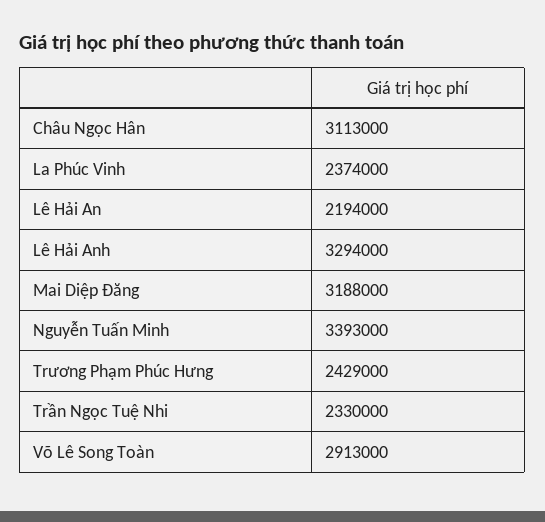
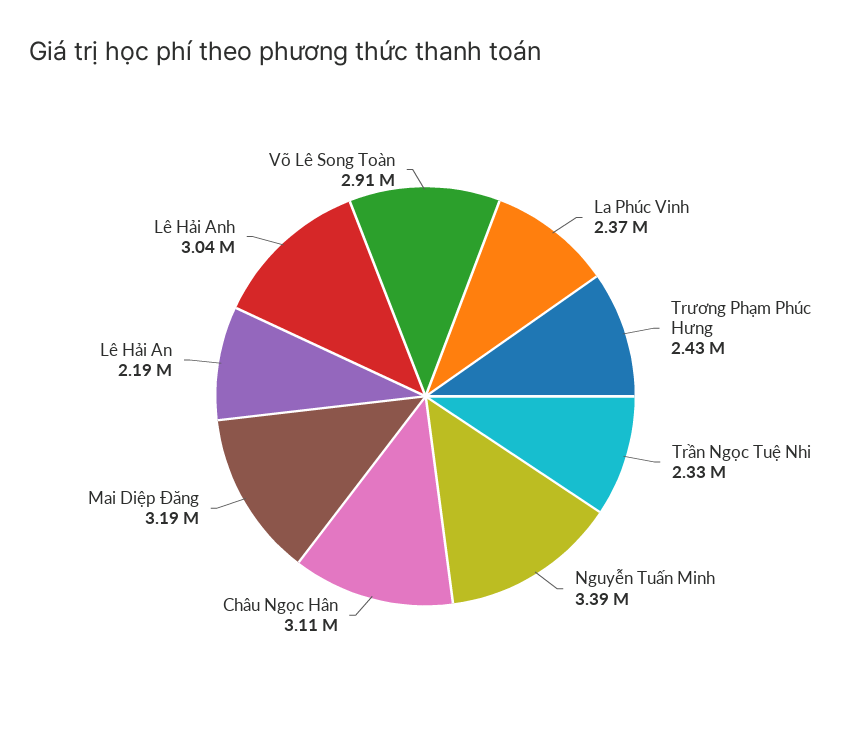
  {
    "Châu Ngọc Hân": 3113000,
    "La Phúc Vinh": 2374000,
    "Lê Hải An": 2194000,
-   "Lê Hải Anh": 3294000,
+   "Lê Hải Anh": 3040000,
    "Mai Diệp Đăng": 3188000,
    "Nguyễn Tuấn Minh": 3393000,
    "Trương Phạm Phúc Hưng": 2429000,
    "Trần Ngọc Tuệ Nhi": 2330000,
    "Võ Lê Song Toàn": 2913000
  }

